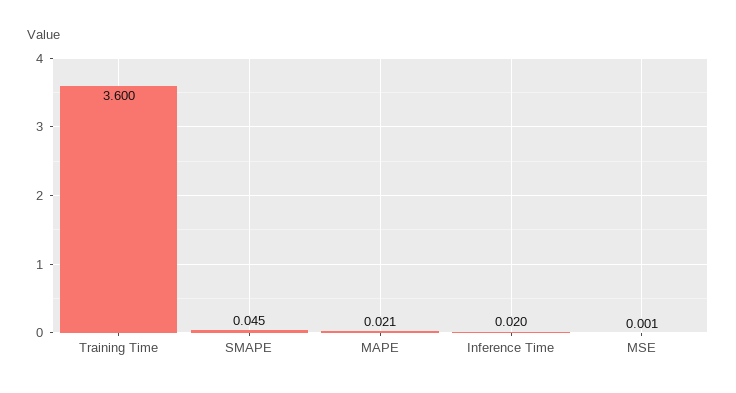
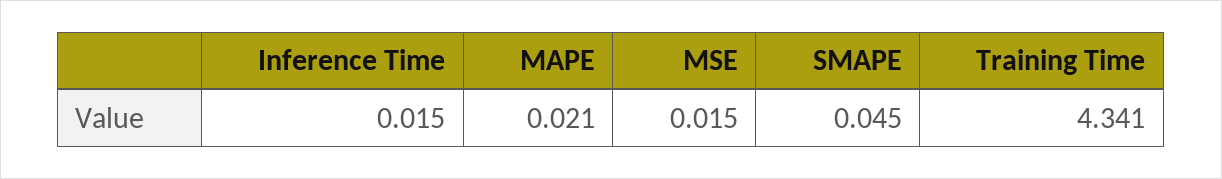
  {
-   "Training Time": 3.6,
+   "Training Time": 4.341,
    "SMAPE": 0.045,
    "MAPE": 0.021,
-   "Inference Time": 0.02,
+   "Inference Time": 0.015,
-   "MSE": 0.001
+   "MSE": 0.015
  }

